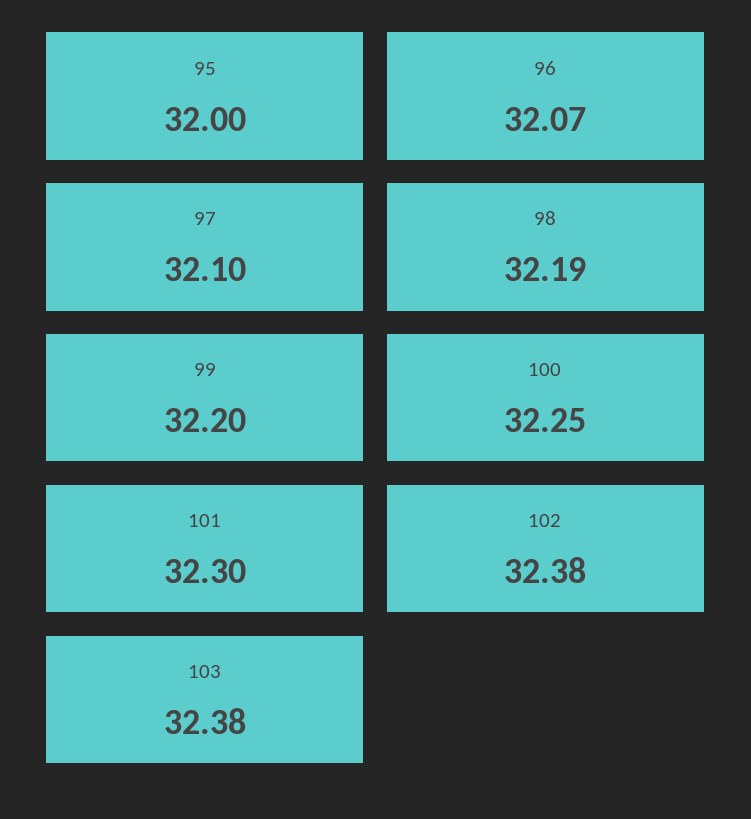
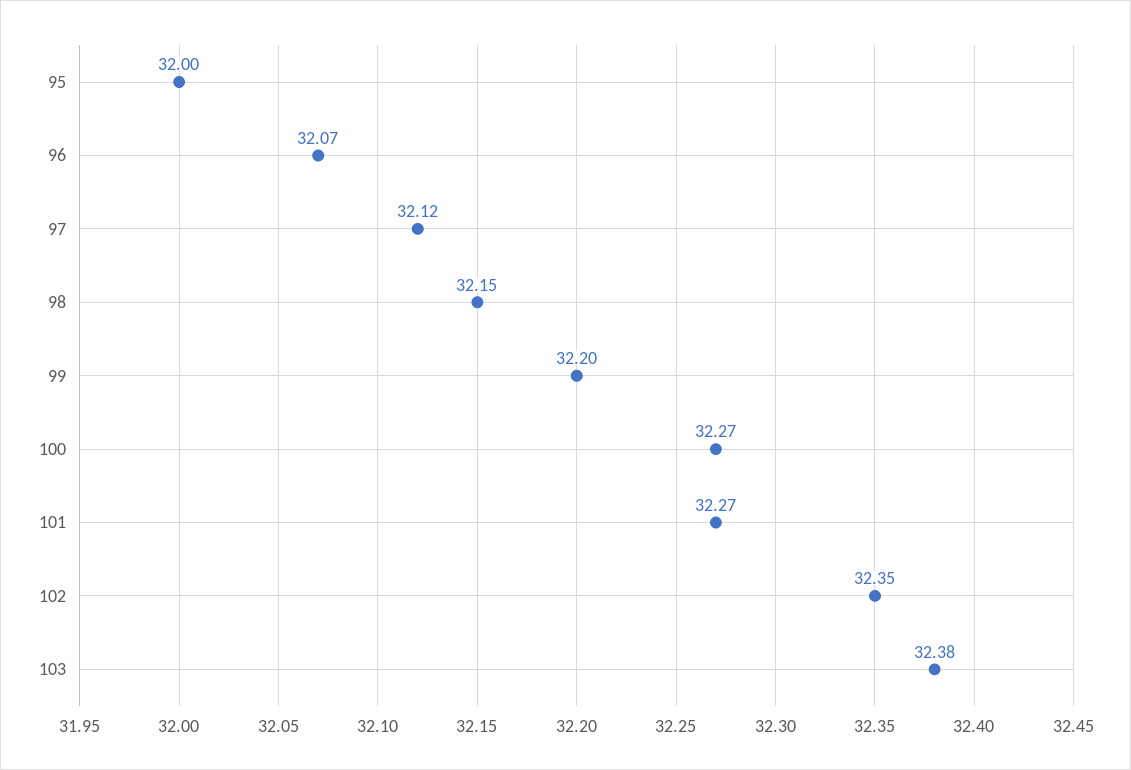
  {
    "95": 32,
    "96": 32.07,
-   "97": 32.1,
+   "97": 32.12,
-   "98": 32.19,
+   "98": 32.15,
    "99": 32.2,
-   "100": 32.25,
+   "100": 32.27,
-   "101": 32.3,
+   "101": 32.27,
-   "102": 32.38,
+   "102": 32.35,
    "103": 32.38
  }

